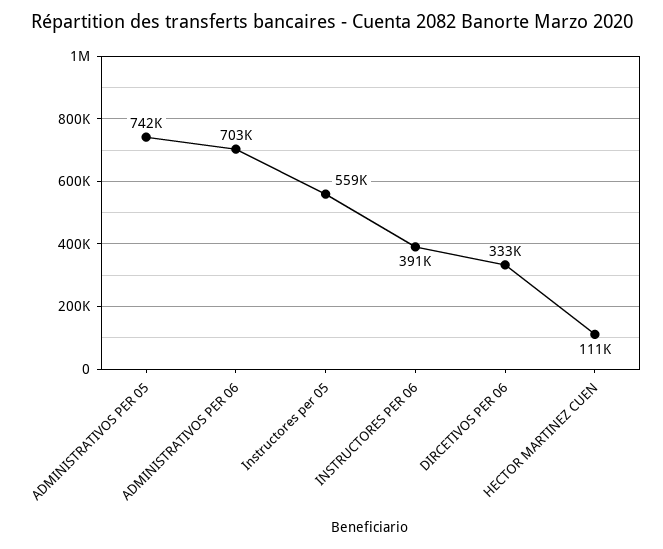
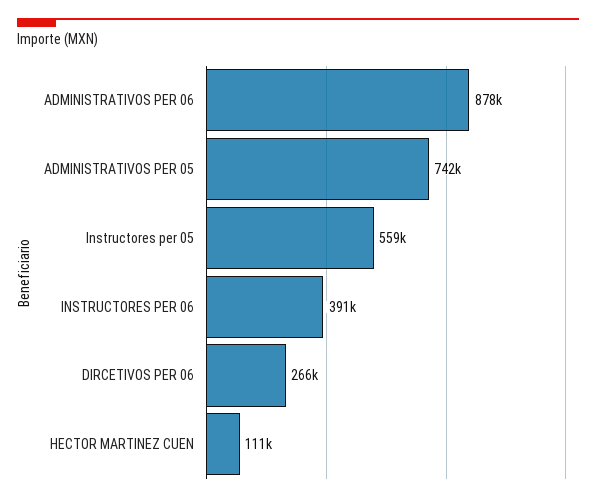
  {
    "ADMINISTRATIVOS PER 05": 742000,
-   "ADMINISTRATIVOS PER 06": 703000,
+   "ADMINISTRATIVOS PER 06": 878000,
    "Instructores per 05": 559000,
    "INSTRUCTORES PER 06": 391000,
-   "DIRCETIVOS PER 06": 333000,
+   "DIRCETIVOS PER 06": 266000,
    "HECTOR MARTINEZ CUEN": 111000
  }

